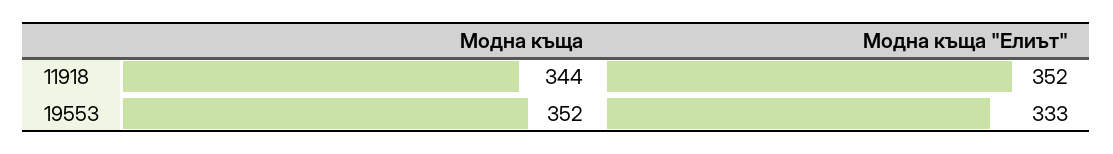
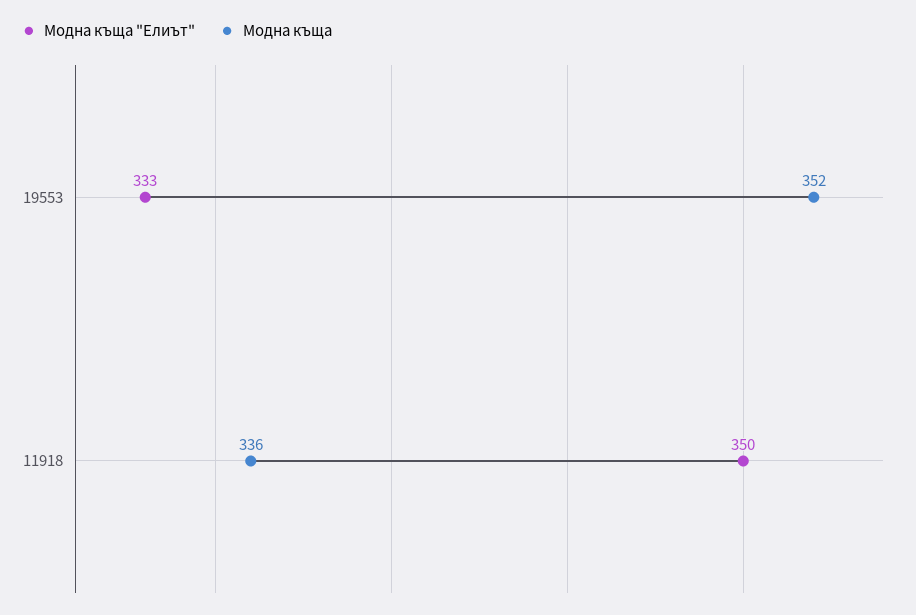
  {
    "Модна къща": {
-     "11918": 344,
+     "11918": 336,
      "19553": 352
    },
    "Модна къща \"Елиът\"": {
-     "11918": 352,
+     "11918": 350,
      "19553": 333
    }
  }

